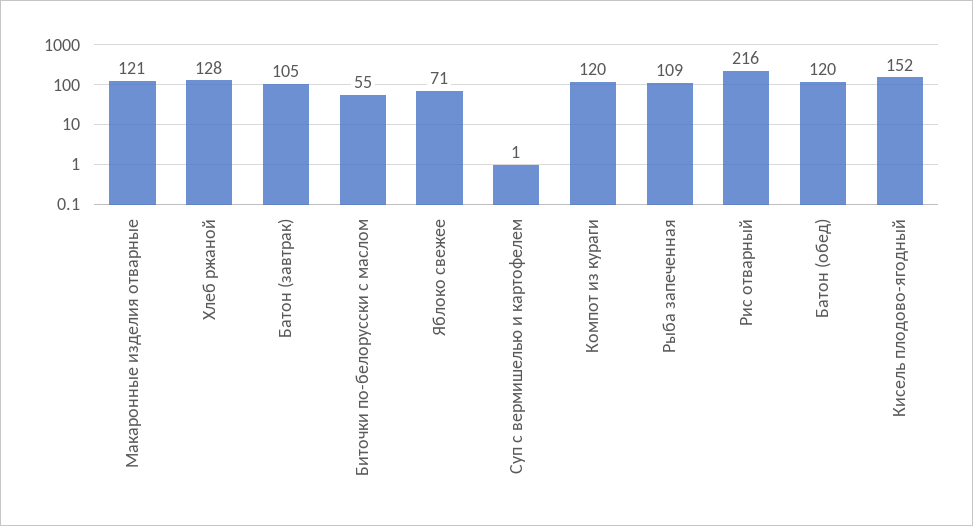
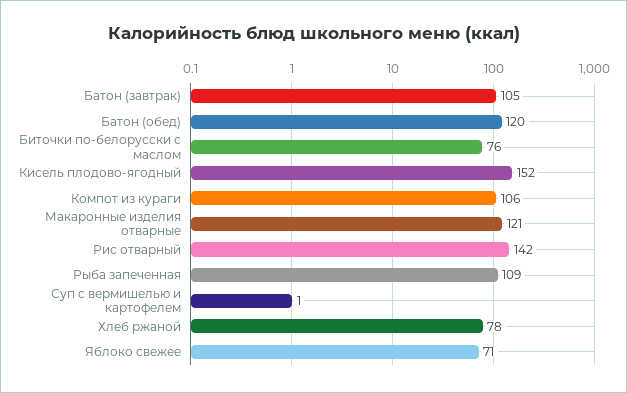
  {
    "Макаронные изделия отварные": 121,
-   "Хлеб ржаной": 128,
+   "Хлеб ржаной": 78,
    "Батон (завтрак)": 105,
-   "Биточки по-белорусски с маслом": 55,
+   "Биточки по-белорусски с маслом": 76,
    "Яблоко свежее": 71,
    "Суп с вермишелью и картофелем": 1,
-   "Компот из кураги": 120,
+   "Компот из кураги": 106,
    "Рыба запеченная": 109,
-   "Рис отварный": 216,
+   "Рис отварный": 142,
    "Батон (обед)": 120,
    "Кисель плодово-ягодный": 152
  }

